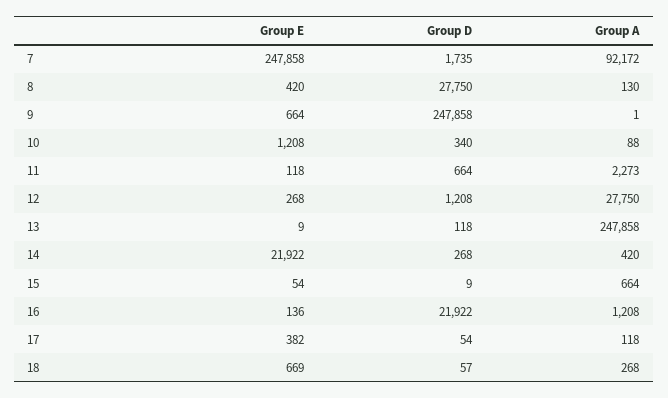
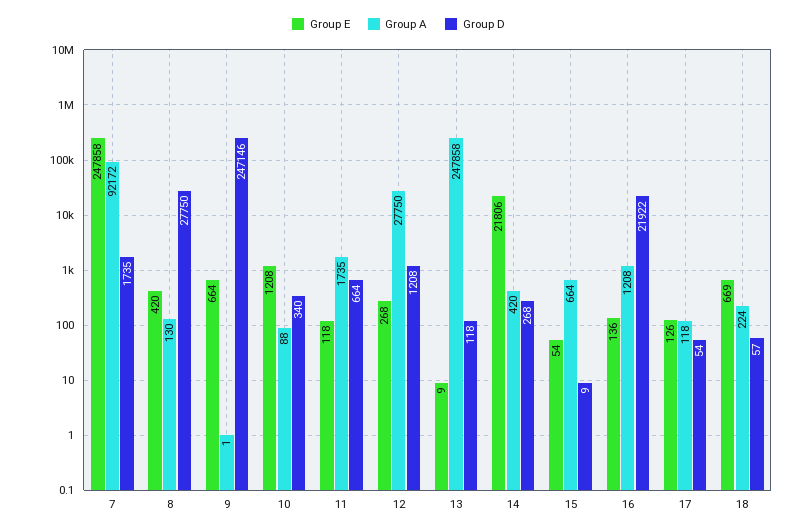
  {
    "Group E": {
      "7": 247858,
      "8": 420,
      "9": 664,
      "10": 1208,
      "11": 118,
      "12": 268,
      "13": 9,
-     "14": 21922,
+     "14": 21806,
      "15": 54,
      "16": 136,
-     "17": 382,
+     "17": 126,
      "18": 669
    },
    "Group D": {
      "7": 1735,
      "8": 27750,
-     "9": 247858,
+     "9": 247146,
      "10": 340,
      "11": 664,
      "12": 1208,
      "13": 118,
      "14": 268,
      "15": 9,
      "16": 21922,
      "17": 54,
      "18": 57
    },
    "Group A": {
      "7": 92172,
      "8": 130,
      "9": 1,
      "10": 88,
-     "11": 2273,
+     "11": 1735,
      "12": 27750,
      "13": 247858,
      "14": 420,
      "15": 664,
      "16": 1208,
      "17": 118,
-     "18": 268
+     "18": 224
    }
  }

